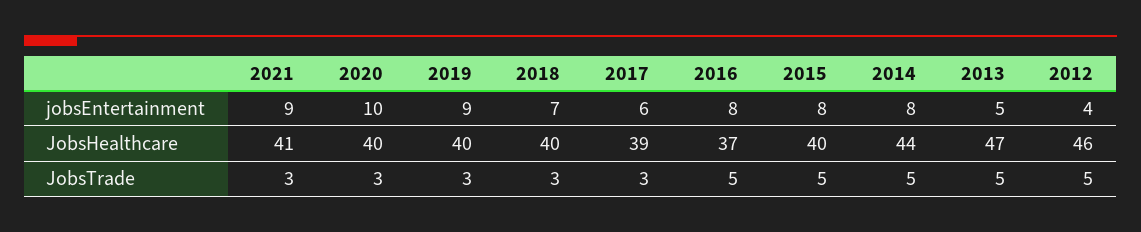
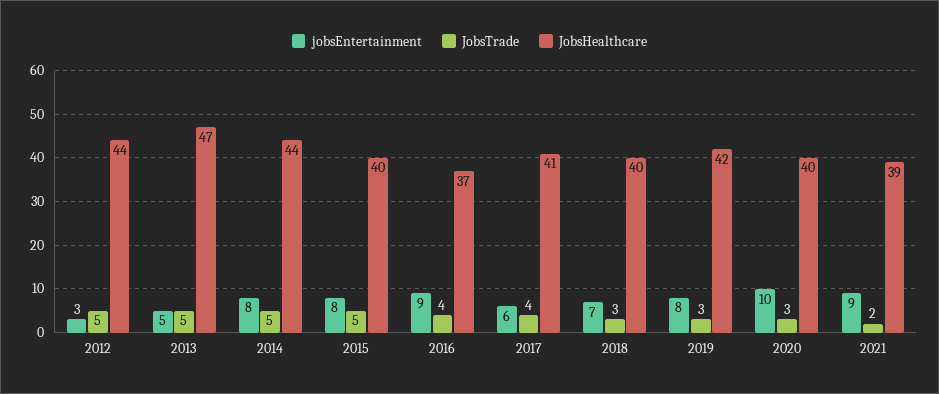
  {
    "jobsEntertainment": {
      "2021": 9,
      "2020": 10,
-     "2019": 9,
+     "2019": 8,
      "2018": 7,
      "2017": 6,
-     "2016": 8,
+     "2016": 9,
      "2015": 8,
      "2014": 8,
      "2013": 5,
-     "2012": 4
+     "2012": 3
    },
    "JobsHealthcare": {
-     "2021": 41,
+     "2021": 39,
      "2020": 40,
-     "2019": 40,
+     "2019": 42,
      "2018": 40,
-     "2017": 39,
+     "2017": 41,
      "2016": 37,
      "2015": 40,
      "2014": 44,
      "2013": 47,
-     "2012": 46
+     "2012": 44
    },
    "JobsTrade": {
-     "2021": 3,
+     "2021": 2,
      "2020": 3,
      "2019": 3,
      "2018": 3,
-     "2017": 3,
+     "2017": 4,
-     "2016": 5,
+     "2016": 4,
      "2015": 5,
      "2014": 5,
      "2013": 5,
      "2012": 5
    }
  }

